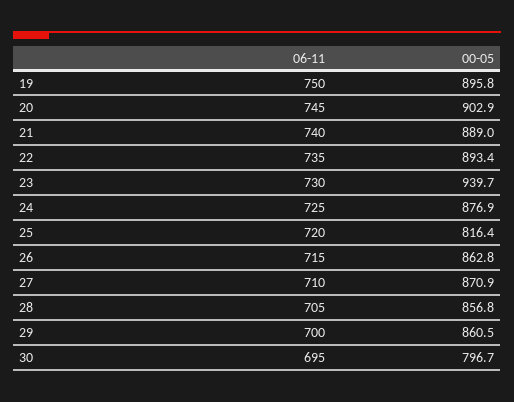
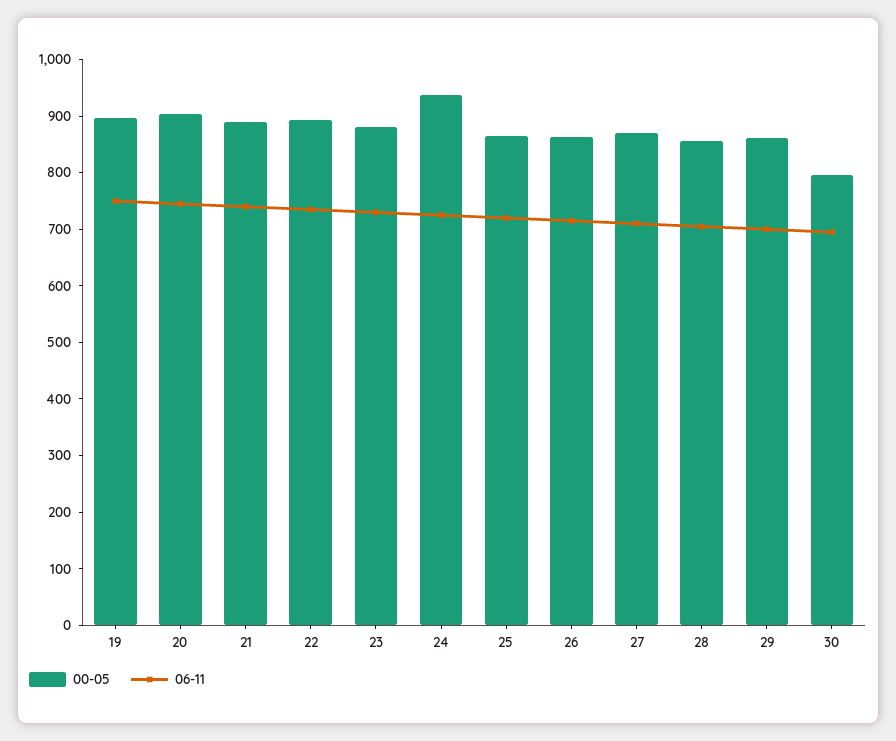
  {
    "06-11": {
      "19": 750,
      "20": 745,
      "21": 740,
      "22": 735,
      "23": 730,
      "24": 725,
      "25": 720,
      "26": 715,
      "27": 710,
      "28": 705,
      "29": 700,
      "30": 695
    },
    "00-05": {
      "19": 895.8,
      "20": 902.9,
      "21": 889,
      "22": 893.4,
-     "23": 939.7,
+     "23": 880,
-     "24": 876.9,
+     "24": 940,
-     "25": 816.4,
+     "25": 860,
      "26": 862.8,
      "27": 870.9,
      "28": 856.8,
      "29": 860.5,
      "30": 796.7
    }
  }

